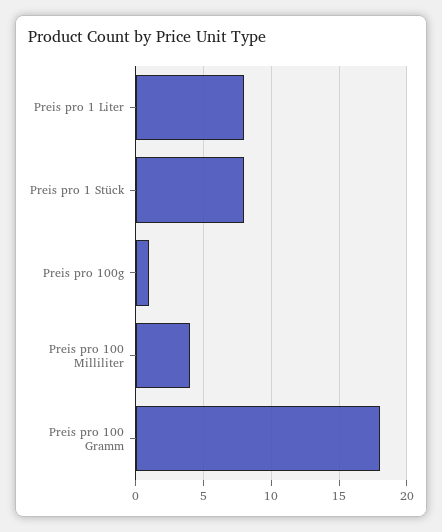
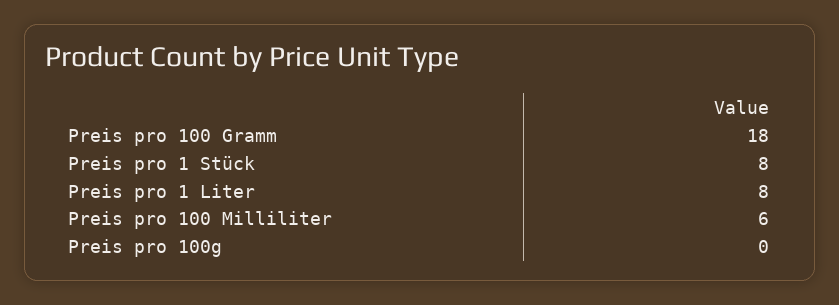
  {
    "Preis pro 1 Liter": 8,
    "Preis pro 1 Stück": 8,
-   "Preis pro 100g": 1,
+   "Preis pro 100g": 0,
-   "Preis pro 100 Milliliter": 4,
+   "Preis pro 100 Milliliter": 6,
    "Preis pro 100 Gramm": 18
  }

